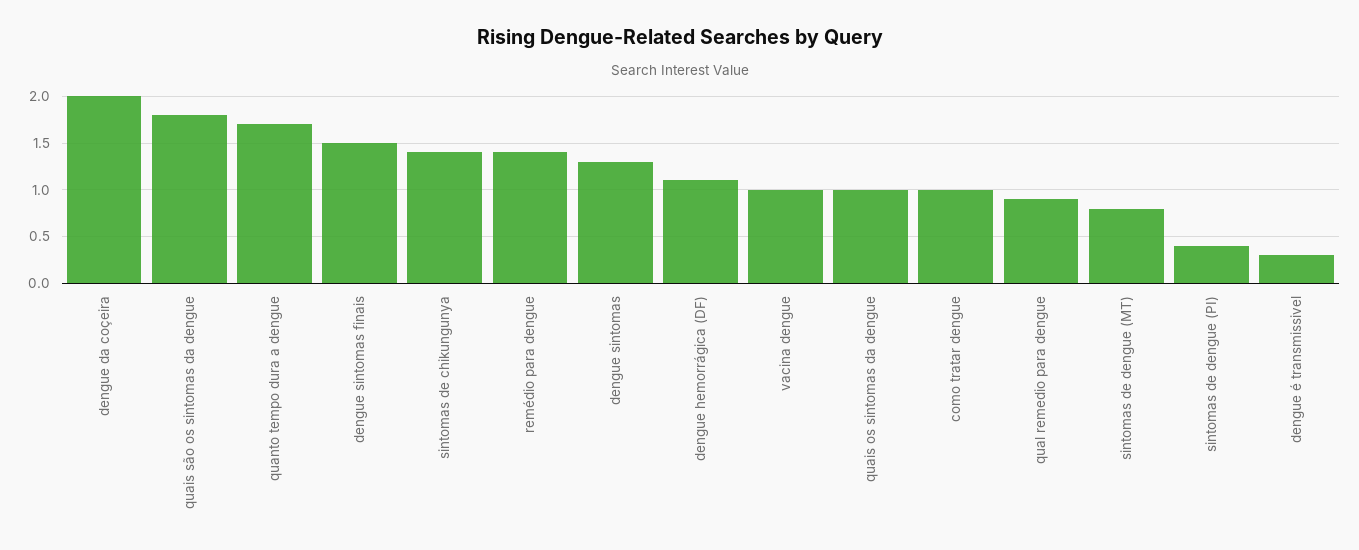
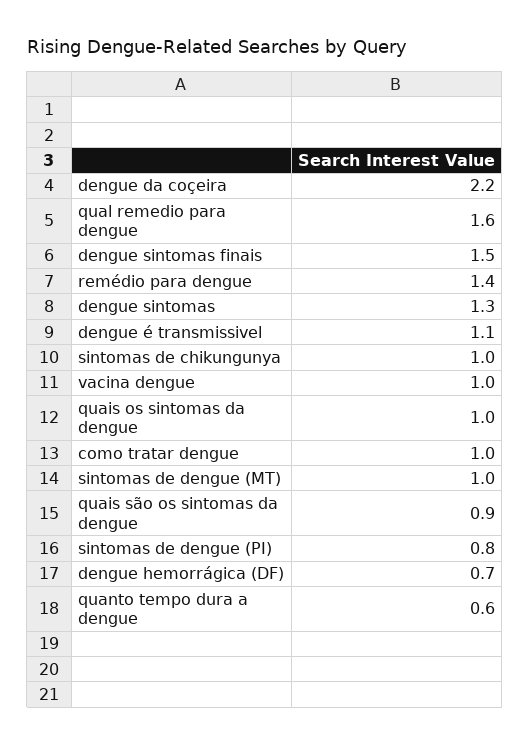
  {
-   "dengue da coçeira": 2,
+   "dengue da coçeira": 2.2,
-   "quais são os sintomas da dengue": 1.8,
+   "quais são os sintomas da dengue": 0.9,
-   "quanto tempo dura a dengue": 1.7,
+   "quanto tempo dura a dengue": 0.6,
    "dengue sintomas finais": 1.5,
-   "sintomas de chikungunya": 1.4,
+   "sintomas de chikungunya": 1,
    "remédio para dengue": 1.4,
    "dengue sintomas": 1.3,
-   "dengue hemorrágica (DF)": 1.1,
+   "dengue hemorrágica (DF)": 0.7,
    "vacina dengue": 1,
    "quais os sintomas da dengue": 1,
    "como tratar dengue": 1,
-   "qual remedio para dengue": 0.9,
+   "qual remedio para dengue": 1.6,
-   "sintomas de dengue (MT)": 0.8,
+   "sintomas de dengue (MT)": 1,
-   "sintomas de dengue (PI)": 0.4,
+   "sintomas de dengue (PI)": 0.8,
-   "dengue é transmissivel": 0.3
+   "dengue é transmissivel": 1.1
  }

